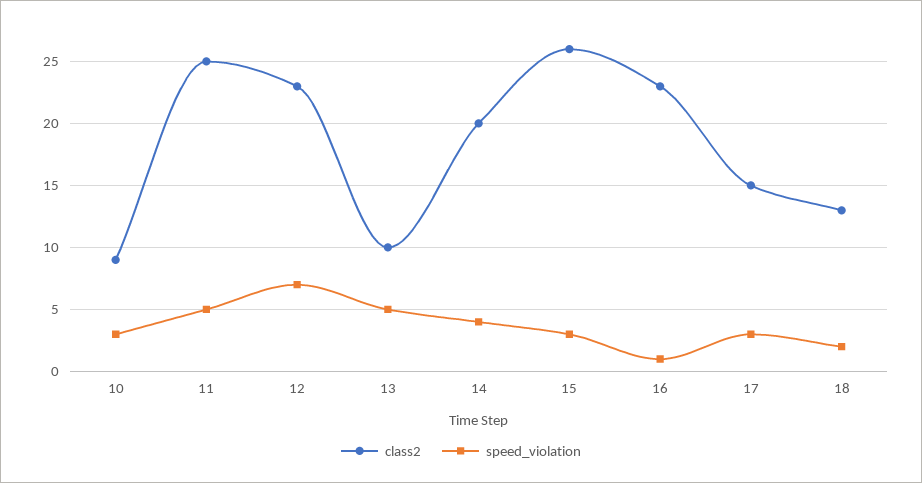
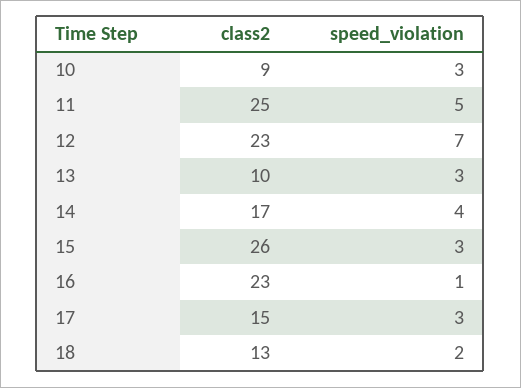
  {
    "class2": {
      "10": 9,
      "11": 25,
      "12": 23,
      "13": 10,
-     "14": 20,
+     "14": 17,
      "15": 26,
      "16": 23,
      "17": 15,
      "18": 13
    },
    "speed_violation": {
      "10": 3,
      "11": 5,
      "12": 7,
-     "13": 5,
+     "13": 3,
      "14": 4,
      "15": 3,
      "16": 1,
      "17": 3,
      "18": 2
    }
  }

